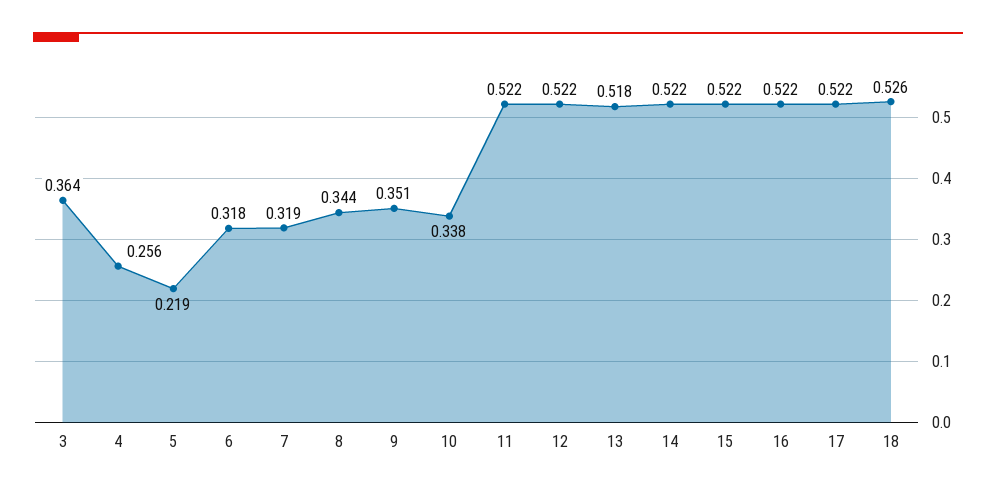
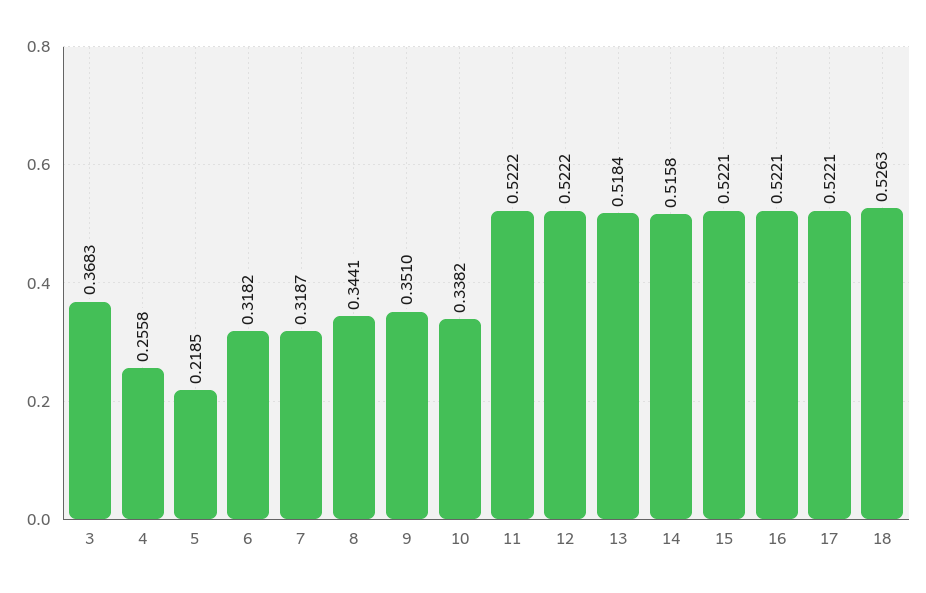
  {
-   "3": 0.364,
+   "3": 0.3683,
    "4": 0.2558,
    "5": 0.2185,
    "6": 0.3182,
    "7": 0.3187,
    "8": 0.3441,
    "9": 0.351,
    "10": 0.3382,
    "11": 0.5222,
    "12": 0.5222,
    "13": 0.5184,
-   "14": 0.522,
+   "14": 0.5158,
    "15": 0.5221,
    "16": 0.5221,
    "17": 0.5221,
    "18": 0.5263
  }

